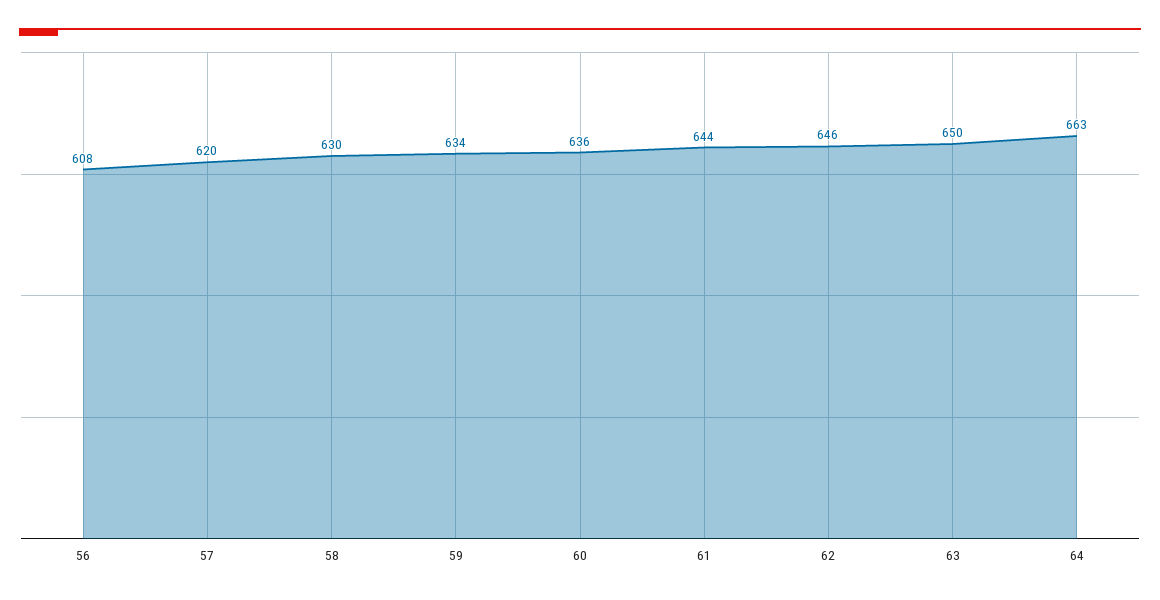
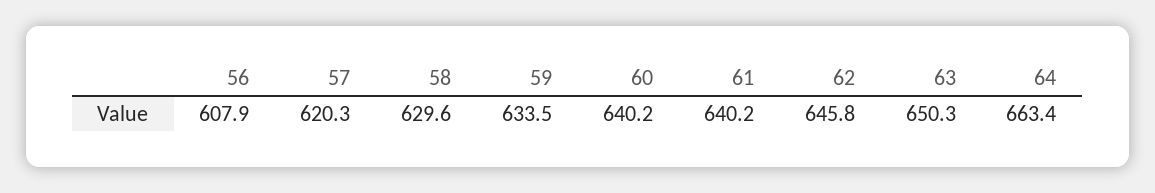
  {
    "56": 607.9,
    "57": 620.3,
    "58": 629.6,
    "59": 633.5,
-   "60": 636,
+   "60": 640.2,
-   "61": 644,
+   "61": 640.2,
    "62": 645.8,
    "63": 650.3,
    "64": 663.4
  }

